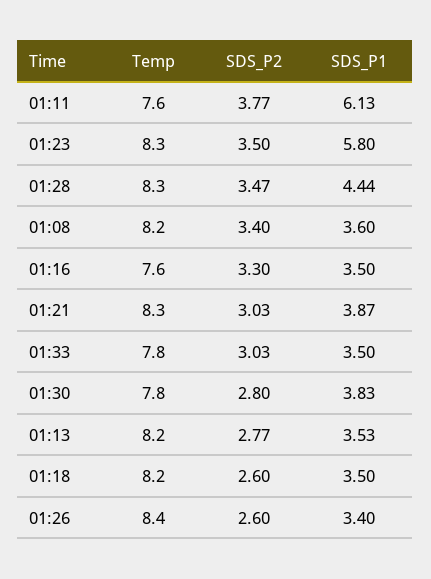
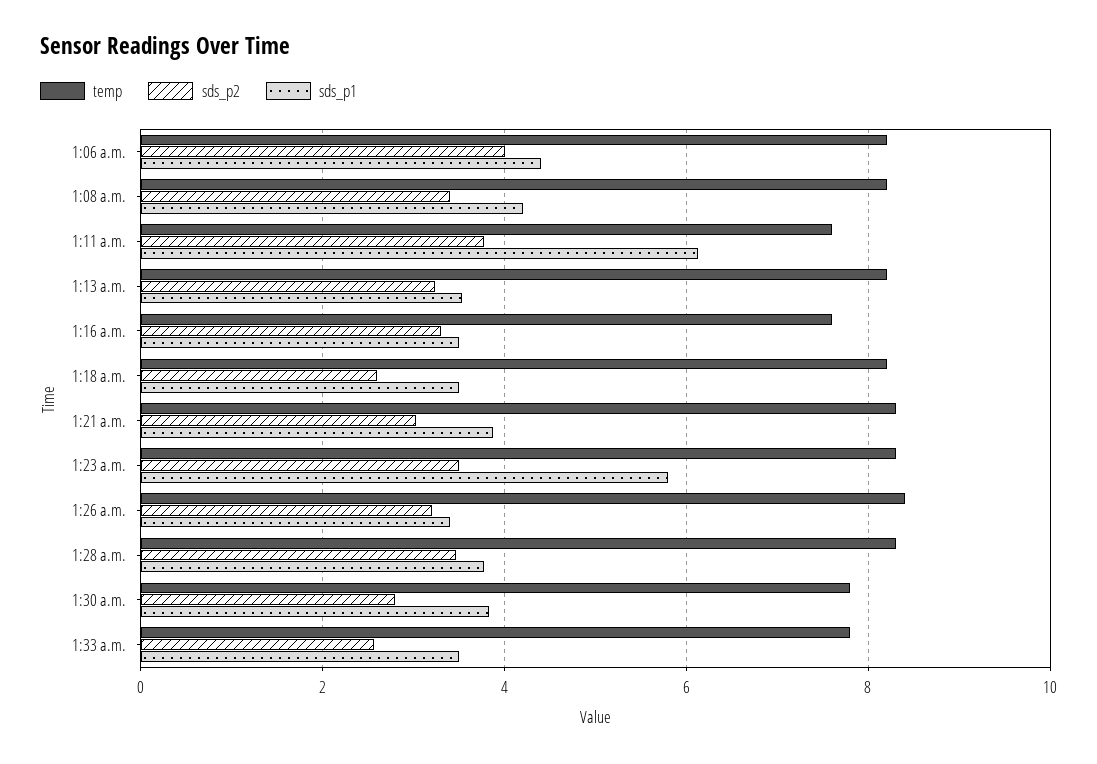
  {
    "Temp": {
      "01:11": 7.6,
      "01:23": 8.3,
      "01:28": 8.3,
      "01:08": 8.2,
      "01:16": 7.6,
      "01:21": 8.3,
      "01:33": 7.8,
      "01:30": 7.8,
      "01:13": 8.2,
      "01:18": 8.2,
-     "01:26": 8.4
+     "01:26": 8.4,
+     "1:06 a.m.": 8.2
    },
    "SDS_P2": {
      "01:11": 3.77,
      "01:23": 3.5,
      "01:28": 3.47,
      "01:08": 3.4,
      "01:16": 3.3,
      "01:21": 3.03,
-     "01:33": 3.03,
+     "01:33": 2.6,
      "01:30": 2.8,
-     "01:13": 2.77,
+     "01:13": 3.2,
      "01:18": 2.6,
-     "01:26": 2.6
+     "01:26": 3.2,
+     "1:06 a.m.": 4
    },
    "SDS_P1": {
      "01:11": 6.13,
      "01:23": 5.8,
-     "01:28": 4.44,
+     "01:28": 3.8,
-     "01:08": 3.6,
+     "01:08": 4.2,
      "01:16": 3.5,
      "01:21": 3.87,
      "01:33": 3.5,
      "01:30": 3.83,
      "01:13": 3.53,
      "01:18": 3.5,
-     "01:26": 3.4
+     "01:26": 3.4,
+     "1:06 a.m.": 4.4
    }
  }

